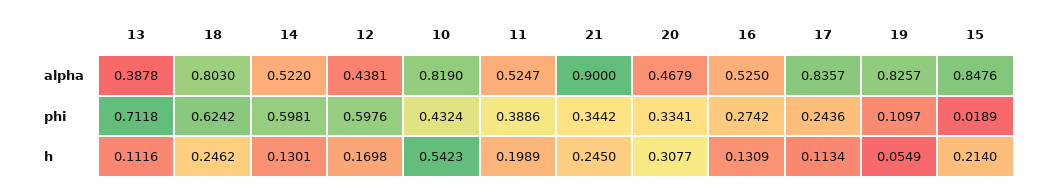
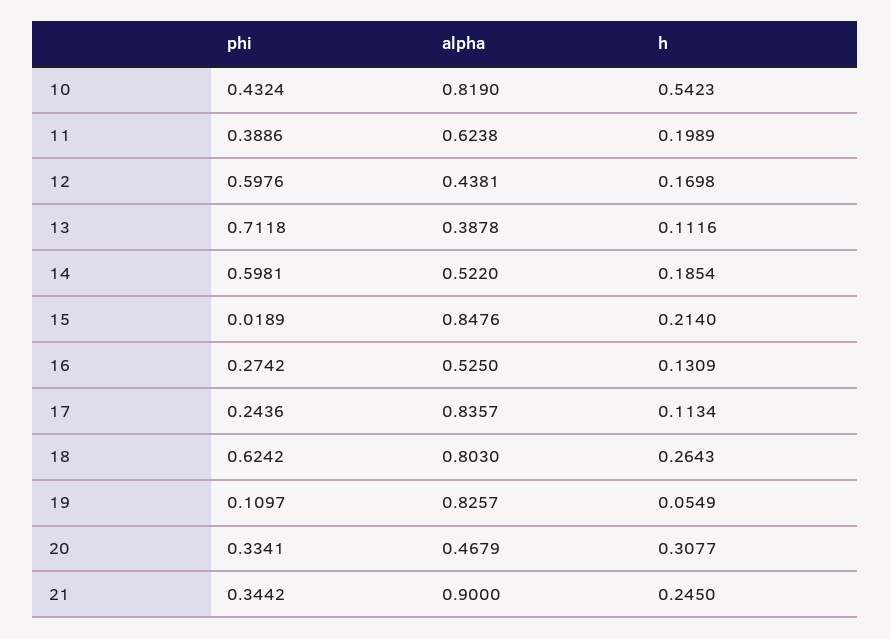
  {
    "13": {
      "alpha": 0.3878,
      "phi": 0.7118,
      "h": 0.1116
    },
    "18": {
      "alpha": 0.803,
      "phi": 0.6242,
-     "h": 0.2462
+     "h": 0.2643
    },
    "14": {
      "alpha": 0.522,
      "phi": 0.5981,
-     "h": 0.1301
+     "h": 0.1854
    },
    "12": {
      "alpha": 0.4381,
      "phi": 0.5976,
      "h": 0.1698
    },
    "10": {
      "alpha": 0.819,
      "phi": 0.4324,
      "h": 0.5423
    },
    "11": {
-     "alpha": 0.5247,
+     "alpha": 0.6238,
      "phi": 0.3886,
      "h": 0.1989
    },
    "21": {
      "alpha": 0.9,
      "phi": 0.3442,
      "h": 0.245
    },
    "20": {
      "alpha": 0.4679,
      "phi": 0.3341,
      "h": 0.3077
    },
    "16": {
      "alpha": 0.525,
      "phi": 0.2742,
      "h": 0.1309
    },
    "17": {
      "alpha": 0.8357,
      "phi": 0.2436,
      "h": 0.1134
    },
    "19": {
      "alpha": 0.8257,
      "phi": 0.1097,
      "h": 0.0549
    },
    "15": {
      "alpha": 0.8476,
      "phi": 0.0189,
      "h": 0.214
    }
  }

